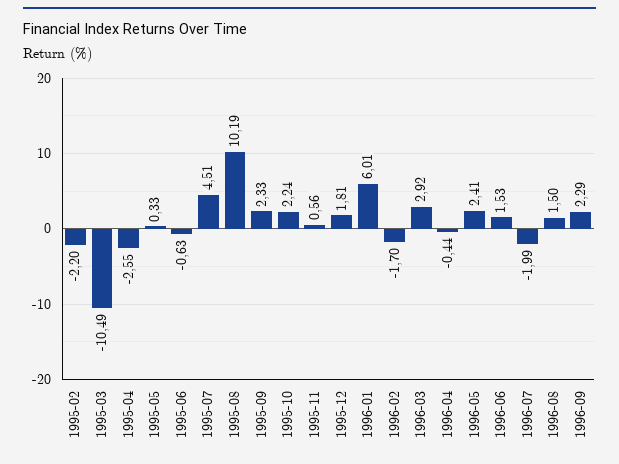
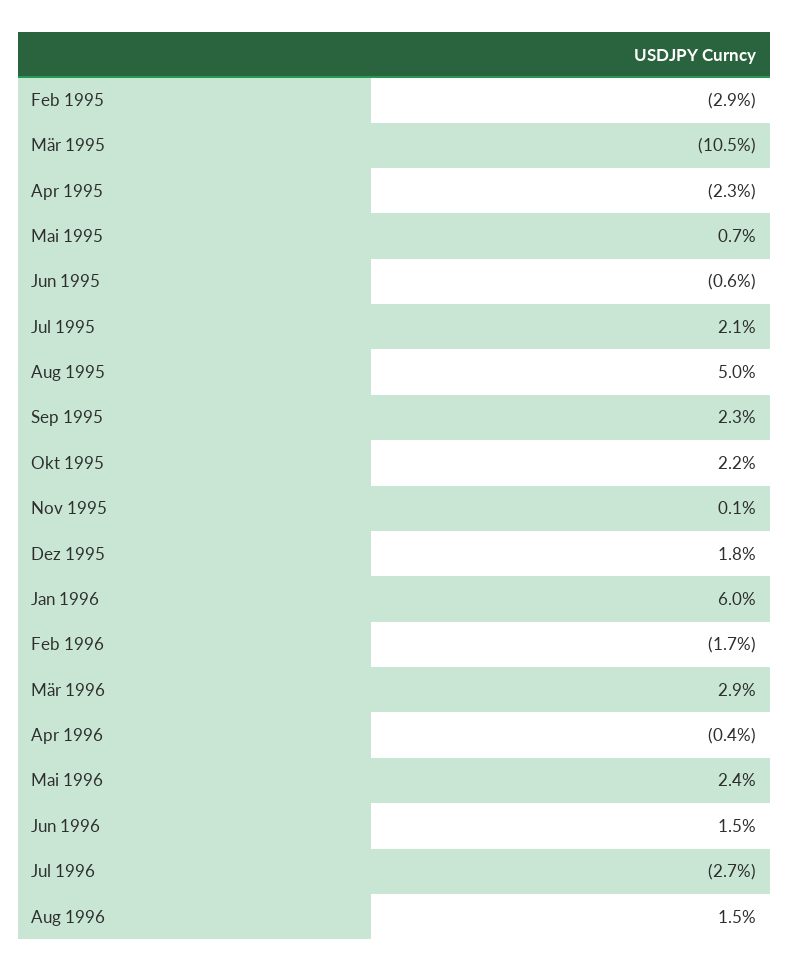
  {
-   "1995-02": -2.2,
+   "1995-02": -2.9,
    "1995-03": -10.49,
-   "1995-04": -2.55,
+   "1995-04": -2.3,
-   "1995-05": 0.33,
+   "1995-05": 0.7,
    "1995-06": -0.63,
-   "1995-07": 4.51,
+   "1995-07": 2.1,
-   "1995-08": 10.19,
+   "1995-08": 5,
    "1995-09": 2.33,
    "1995-10": 2.24,
-   "1995-11": 0.56,
+   "1995-11": 0.1,
    "1995-12": 1.81,
    "1996-01": 6.01,
    "1996-02": -1.7,
    "1996-03": 2.92,
    "1996-04": -0.44,
    "1996-05": 2.41,
    "1996-06": 1.53,
-   "1996-07": -1.99,
+   "1996-07": -2.7,
-   "1996-08": 1.5,
+   "1996-08": 1.5
-   "1996-09": 2.29
  }

